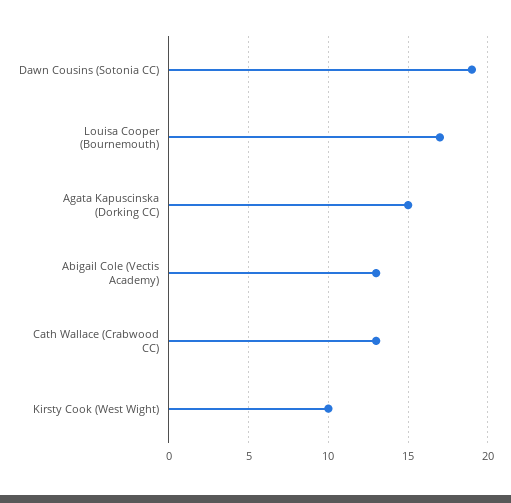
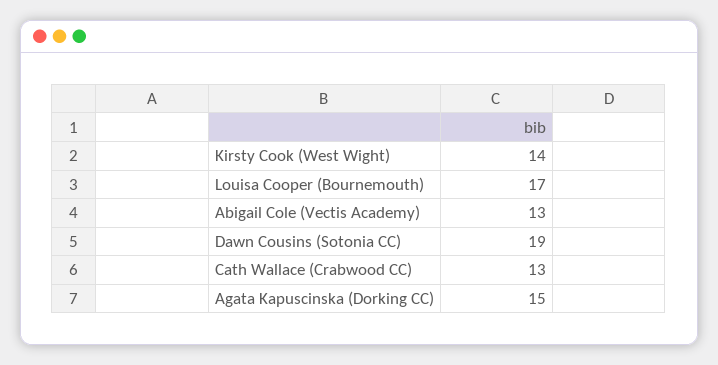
  {
    "Dawn Cousins (Sotonia CC)": 19,
    "Louisa Cooper (Bournemouth)": 17,
    "Agata Kapuscinska (Dorking CC)": 15,
    "Abigail Cole (Vectis Academy)": 13,
    "Cath Wallace (Crabwood CC)": 13,
-   "Kirsty Cook (West Wight)": 10
+   "Kirsty Cook (West Wight)": 14
  }

